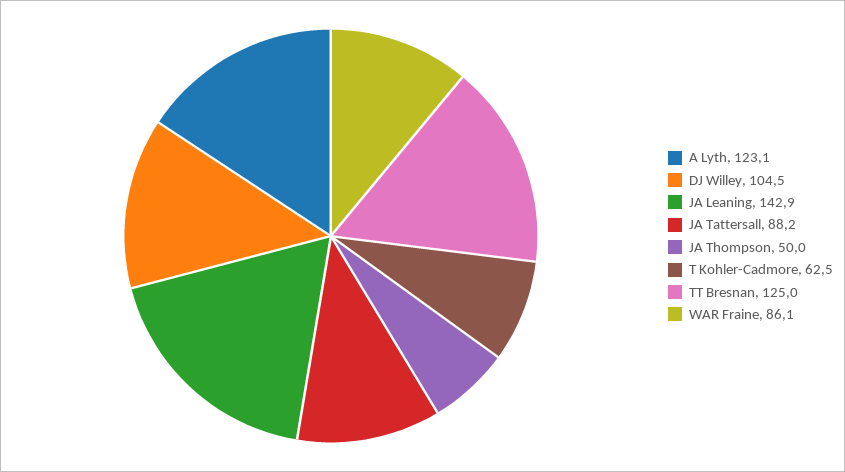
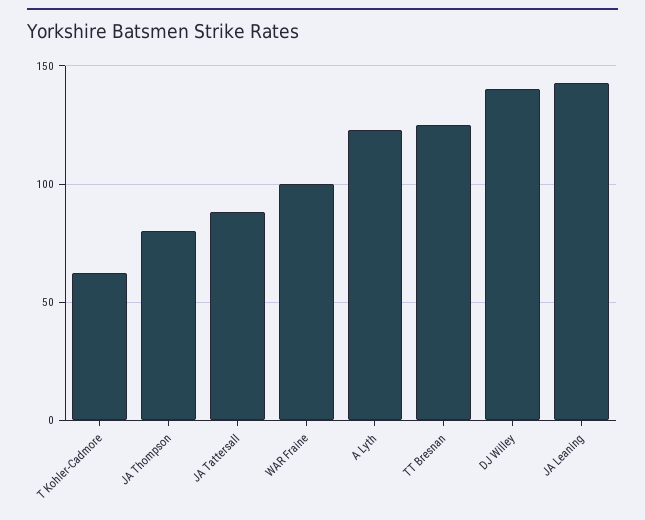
  {
    "A Lyth": 123.1,
-   "DJ Willey": 104.5,
+   "DJ Willey": 140,
    "JA Leaning": 142.9,
    "JA Tattersall": 88.2,
-   "JA Thompson": 50,
+   "JA Thompson": 80,
    "T Kohler-Cadmore": 62.5,
    "TT Bresnan": 125,
-   "WAR Fraine": 86.1
+   "WAR Fraine": 100
  }

